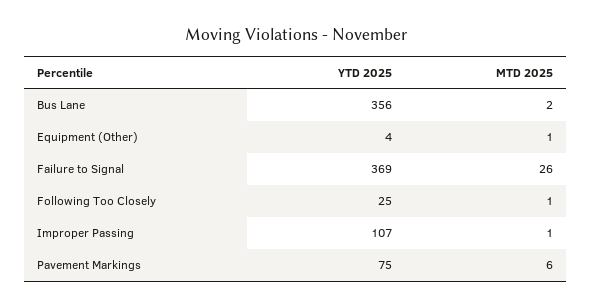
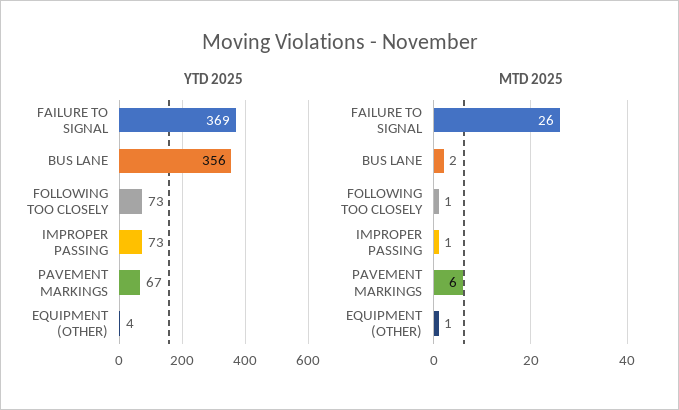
  {
    "YTD 2025": {
      "Bus Lane": 356,
      "Equipment (Other)": 4,
      "Failure to Signal": 369,
-     "Following Too Closely": 25,
+     "Following Too Closely": 73,
-     "Improper Passing": 107,
+     "Improper Passing": 73,
-     "Pavement Markings": 75
+     "Pavement Markings": 67
    },
    "MTD 2025": {
      "Bus Lane": 2,
      "Equipment (Other)": 1,
      "Failure to Signal": 26,
      "Following Too Closely": 1,
      "Improper Passing": 1,
      "Pavement Markings": 6
    }
  }

